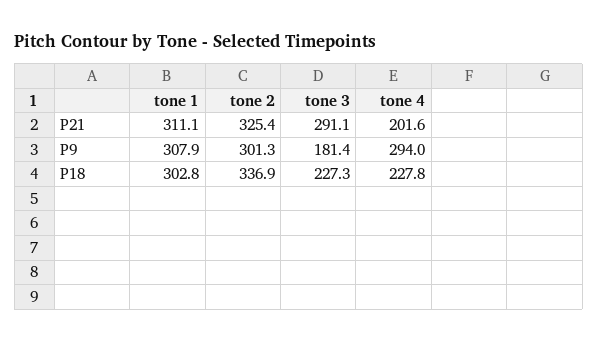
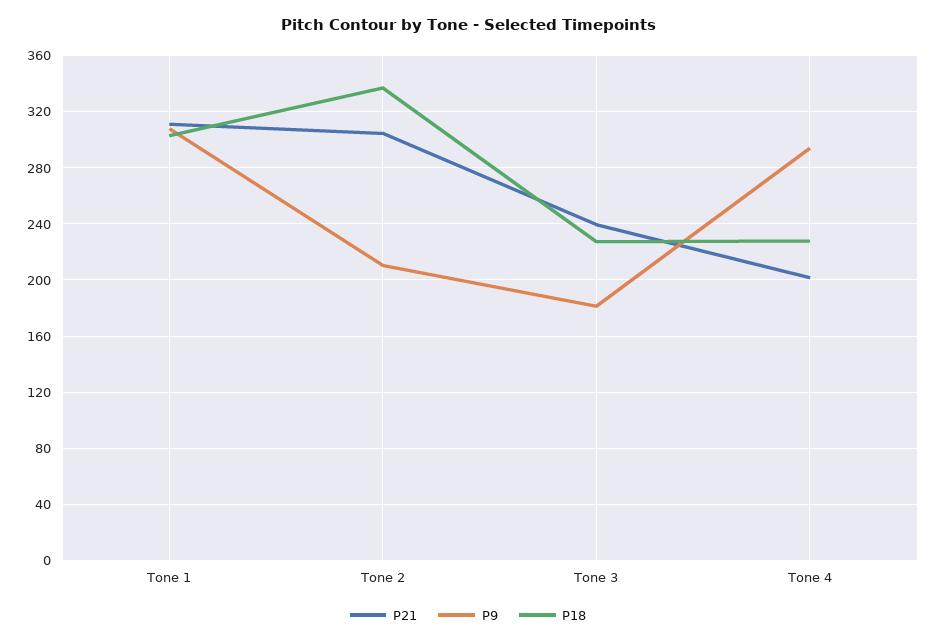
  {
    "P21": {
      "tone 1": 311.1,
-     "tone 2": 325.4,
+     "tone 2": 305,
-     "tone 3": 291.1,
+     "tone 3": 240,
      "tone 4": 201.6
    },
    "P9": {
      "tone 1": 307.9,
-     "tone 2": 301.3,
+     "tone 2": 210,
      "tone 3": 181.4,
      "tone 4": 294
    },
    "P18": {
      "tone 1": 302.8,
      "tone 2": 336.9,
      "tone 3": 227.3,
      "tone 4": 227.8
    }
  }

